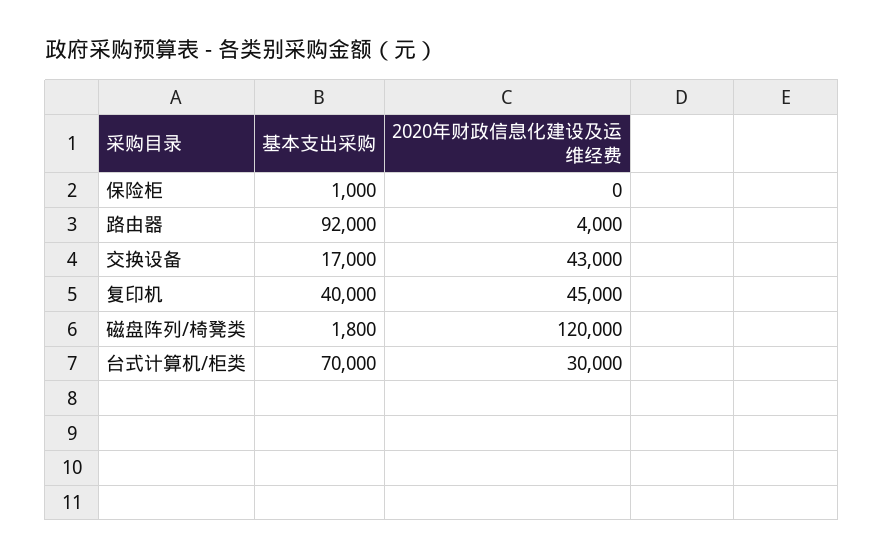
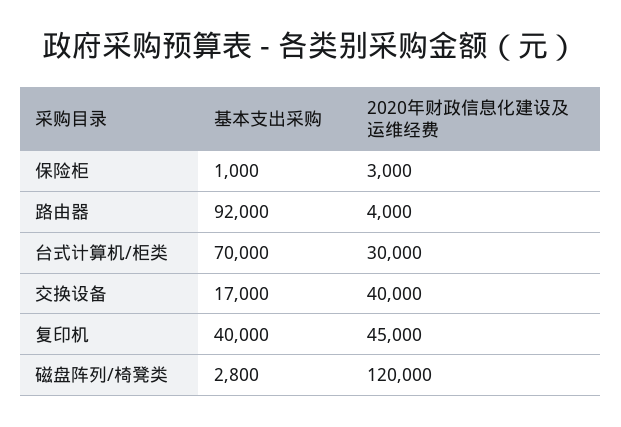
  {
    "基本支出采购": {
      "保险柜": 1000,
      "路由器": 92000,
      "交换设备": 17000,
      "复印机": 40000,
-     "磁盘阵列/椅凳类": 1800,
+     "磁盘阵列/椅凳类": 2800,
      "台式计算机/柜类": 70000
    },
    "2020年财政信息化建设及运维经费": {
-     "保险柜": 0,
+     "保险柜": 3000,
      "路由器": 4000,
-     "交换设备": 43000,
+     "交换设备": 40000,
      "复印机": 45000,
      "磁盘阵列/椅凳类": 120000,
      "台式计算机/柜类": 30000
    }
  }

